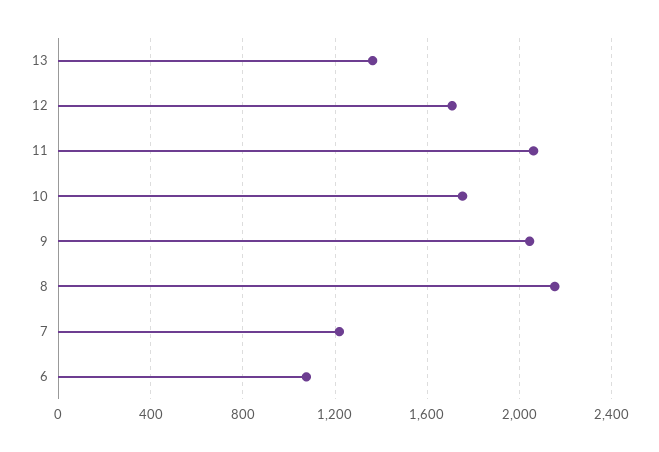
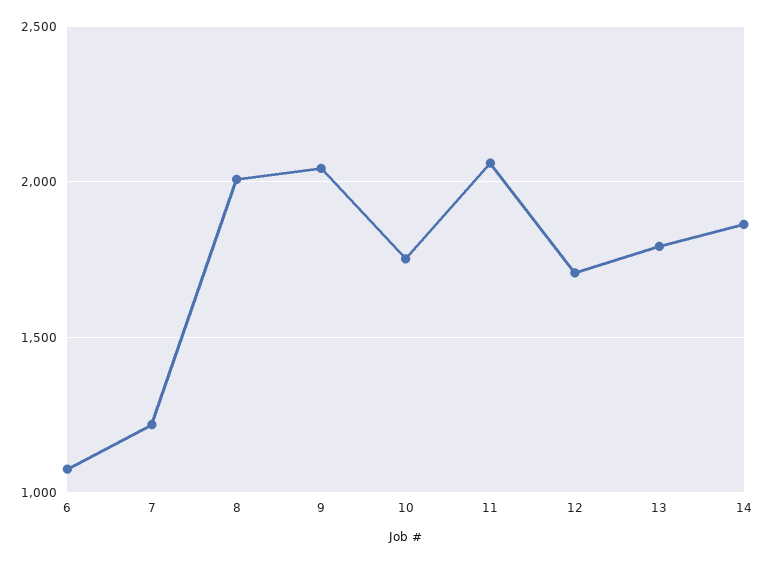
  {
-   "13": 1350,
+   "13": 1800,
    "12": 1700,
    "11": 2050,
    "10": 1750,
    "9": 2050,
-   "8": 2150,
+   "8": 2000,
    "7": 1200,
-   "6": 1100
+   "6": 1100,
+   "14": 1850
  }

